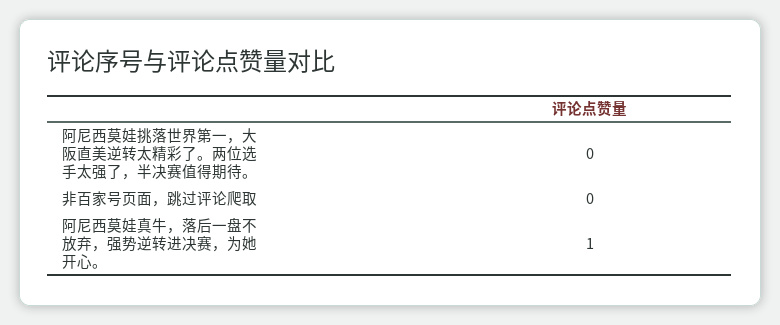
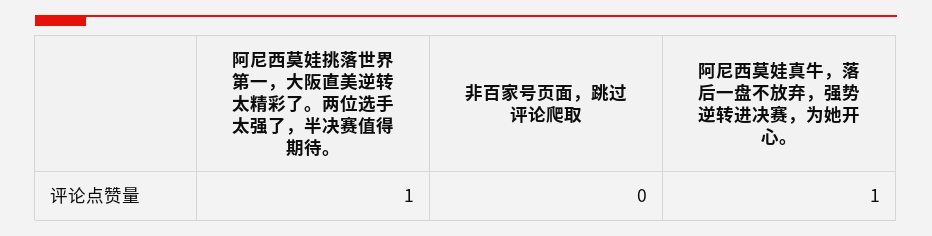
  {
-   "阿尼西莫娃挑落世界第一，大阪直美逆转太精彩了。两位选手太强了，半决赛值得期待。": 0,
+   "阿尼西莫娃挑落世界第一，大阪直美逆转太精彩了。两位选手太强了，半决赛值得期待。": 1,
    "非百家号页面，跳过评论爬取": 0,
    "阿尼西莫娃真牛，落后一盘不放弃，强势逆转进决赛，为她开心。": 1
  }

